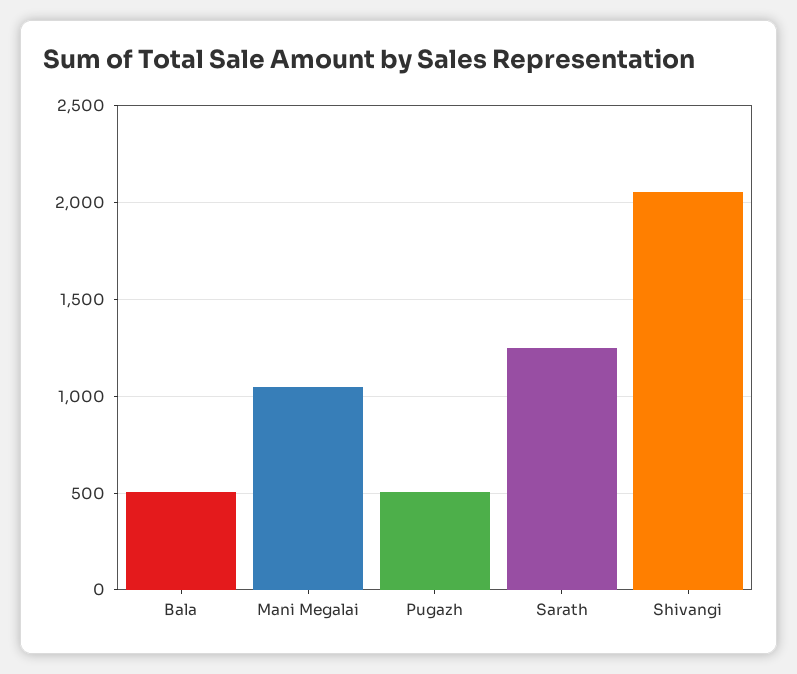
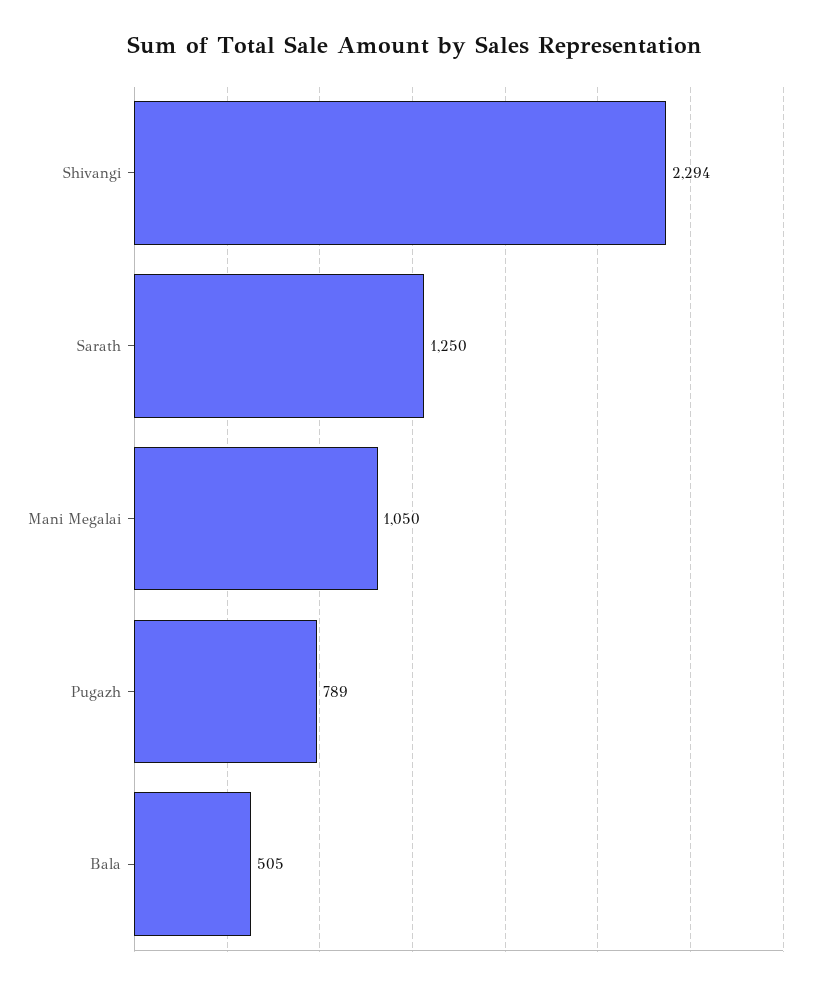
  {
    "Bala": 505,
    "Mani Megalai": 1050,
-   "Pugazh": 500,
+   "Pugazh": 789,
    "Sarath": 1250,
-   "Shivangi": 2050
+   "Shivangi": 2294
  }

